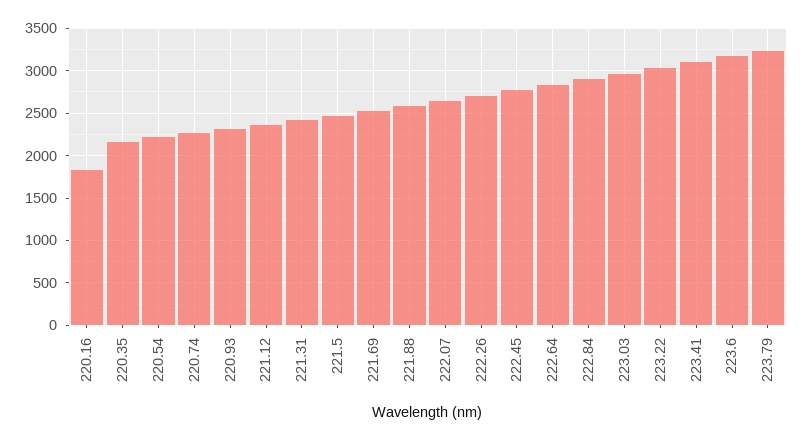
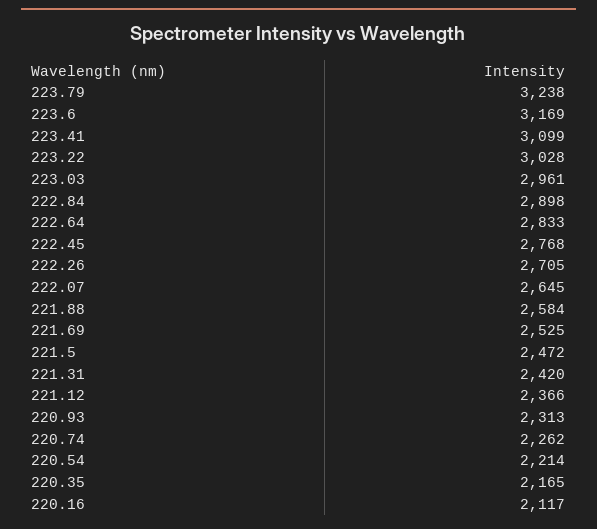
  {
-   "220.16": 1800,
+   "220.16": 2117,
    "220.35": 2165,
    "220.54": 2214,
    "220.74": 2262,
    "220.93": 2313,
    "221.12": 2366,
    "221.31": 2420,
    "221.5": 2472,
    "221.69": 2525,
    "221.88": 2584,
    "222.07": 2645,
    "222.26": 2705,
    "222.45": 2768,
    "222.64": 2833,
    "222.84": 2898,
    "223.03": 2961,
    "223.22": 3028,
    "223.41": 3099,
    "223.6": 3169,
    "223.79": 3238
  }

